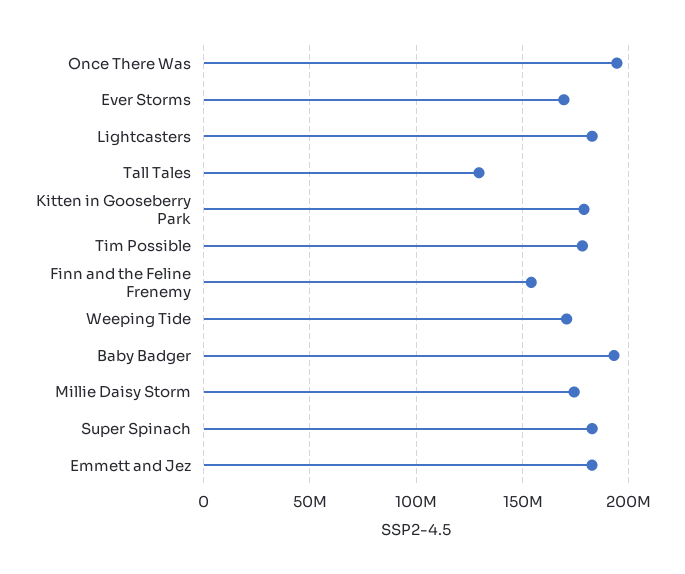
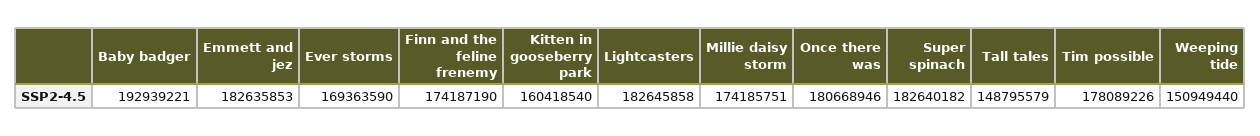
  {
-   "Once There Was": 195000000,
+   "Once There Was": 180668946,
    "Ever Storms": 169363590,
    "Lightcasters": 182645858,
-   "Tall Tales": 130000000,
+   "Tall Tales": 148795579,
-   "Kitten in Gooseberry Park": 180000000,
+   "Kitten in Gooseberry Park": 160418540,
    "Tim Possible": 178089226,
-   "Finn and the Feline Frenemy": 155000000,
+   "Finn and the Feline Frenemy": 174187190,
-   "Weeping Tide": 170000000,
+   "Weeping Tide": 150949440,
    "Baby Badger": 192939221,
    "Millie Daisy Storm": 174185751,
    "Super Spinach": 182640182,
    "Emmett and Jez": 182635853
  }

